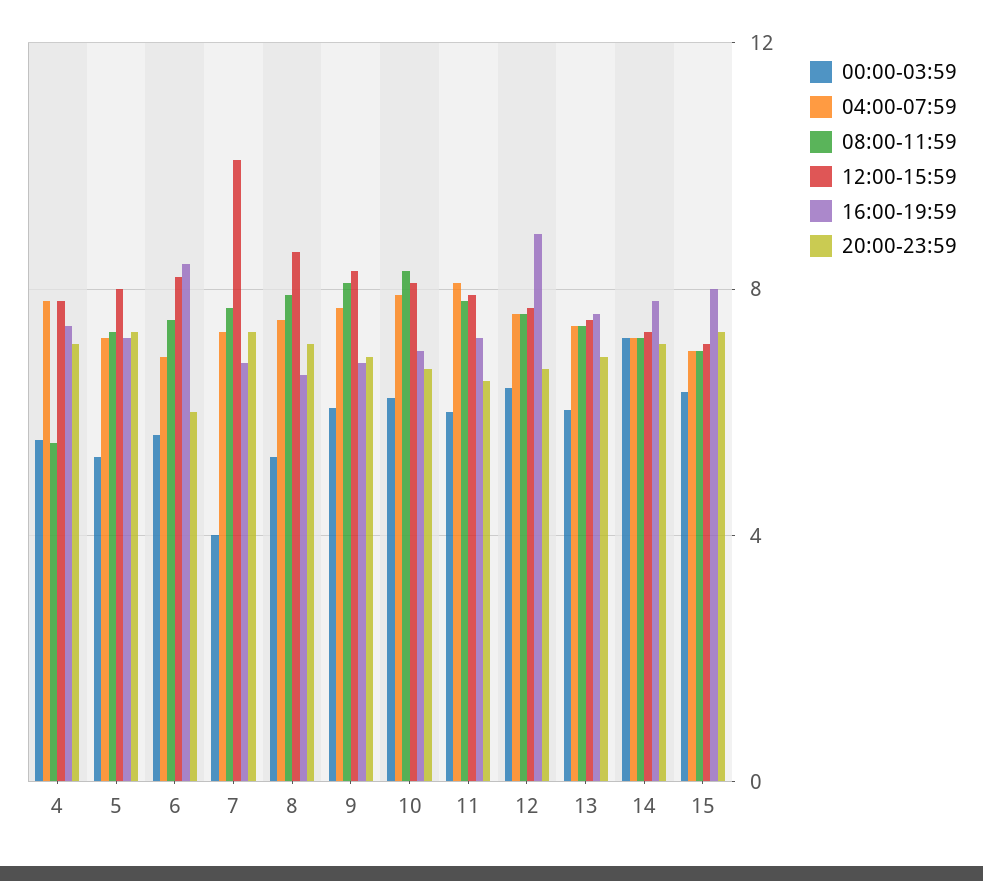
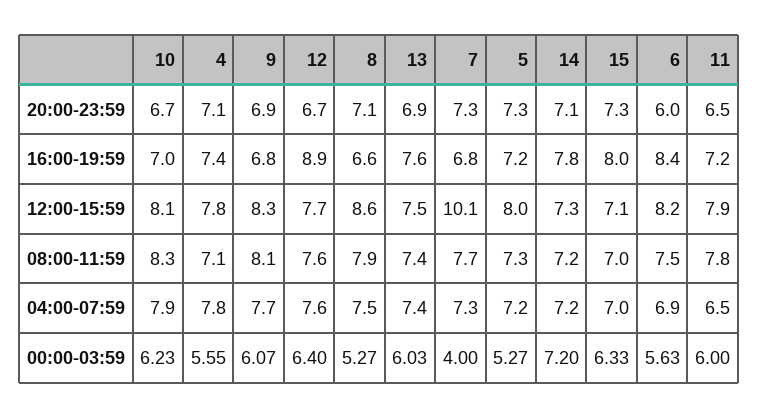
  {
    "00:00-03:59": {
      "4": 5.55,
      "5": 5.27,
      "6": 5.63,
      "7": 4,
      "8": 5.27,
      "9": 6.07,
      "10": 6.23,
      "11": 6,
      "12": 6.4,
      "13": 6.03,
      "14": 7.2,
      "15": 6.33
    },
    "04:00-07:59": {
      "4": 7.8,
      "5": 7.2,
      "6": 6.9,
      "7": 7.3,
      "8": 7.5,
      "9": 7.7,
      "10": 7.9,
-     "11": 8,
+     "11": 6.5,
      "12": 7.6,
      "13": 7.4,
      "14": 7.2,
      "15": 7
    },
    "08:00-11:59": {
-     "4": 5.5,
+     "4": 7.1,
      "5": 7.3,
      "6": 7.5,
      "7": 7.7,
      "8": 7.9,
      "9": 8.1,
      "10": 8.3,
      "11": 7.8,
      "12": 7.6,
      "13": 7.4,
      "14": 7.2,
      "15": 7
    },
    "12:00-15:59": {
      "4": 7.8,
      "5": 8,
      "6": 8.2,
      "7": 10.1,
      "8": 8.6,
      "9": 8.3,
      "10": 8.1,
      "11": 7.9,
      "12": 7.7,
      "13": 7.5,
      "14": 7.3,
      "15": 7.1
    },
    "16:00-19:59": {
      "4": 7.4,
      "5": 7.2,
      "6": 8.4,
      "7": 6.8,
      "8": 6.6,
      "9": 6.8,
      "10": 7,
      "11": 7.2,
      "12": 8.9,
      "13": 7.6,
      "14": 7.8,
      "15": 8
    },
    "20:00-23:59": {
      "4": 7.1,
      "5": 7.3,
      "6": 6,
      "7": 7.3,
      "8": 7.1,
      "9": 6.9,
      "10": 6.7,
      "11": 6.5,
      "12": 6.7,
      "13": 6.9,
      "14": 7.1,
      "15": 7.3
    }
  }

